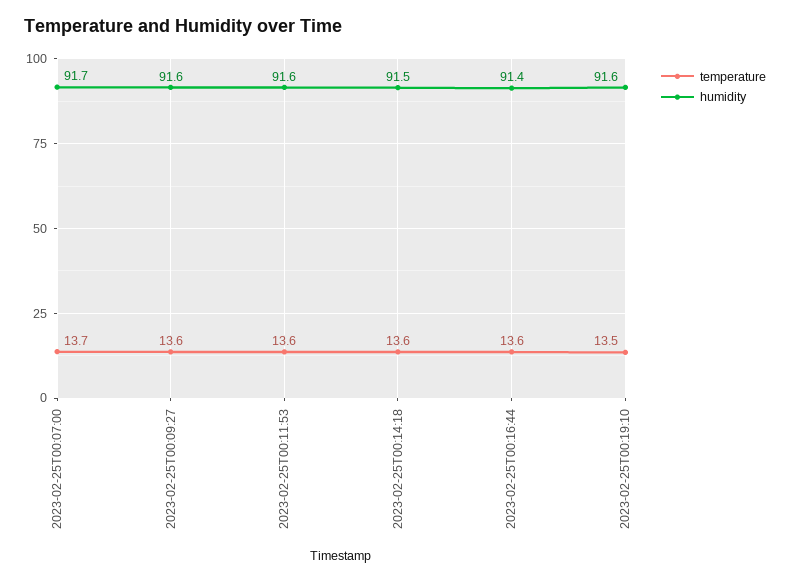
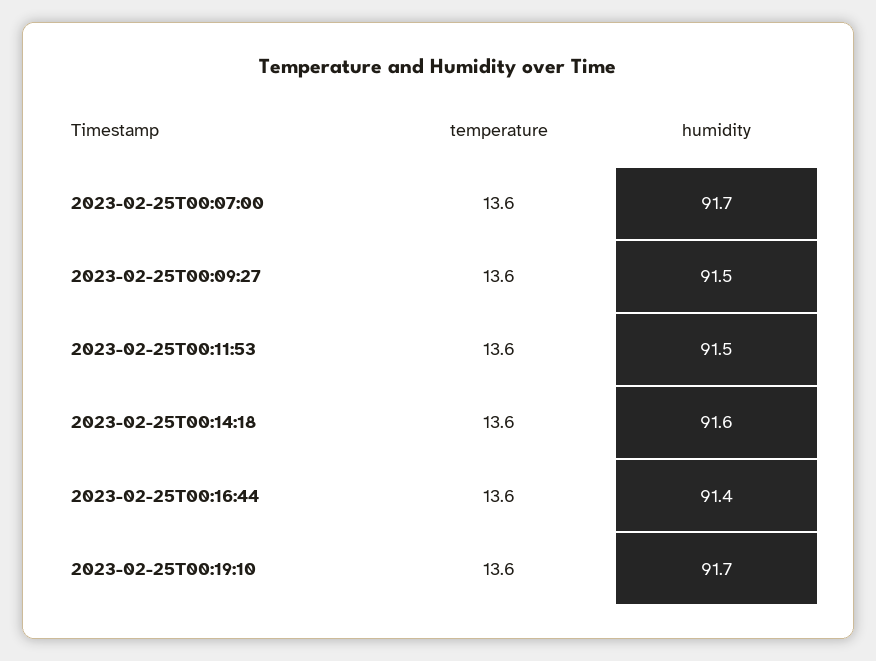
  {
    "temperature": {
-     "2023-02-25T00:07:00": 13.7,
+     "2023-02-25T00:07:00": 13.6,
      "2023-02-25T00:09:27": 13.6,
      "2023-02-25T00:11:53": 13.6,
      "2023-02-25T00:14:18": 13.6,
      "2023-02-25T00:16:44": 13.6,
-     "2023-02-25T00:19:10": 13.5
+     "2023-02-25T00:19:10": 13.6
    },
    "humidity": {
      "2023-02-25T00:07:00": 91.7,
-     "2023-02-25T00:09:27": 91.6,
+     "2023-02-25T00:09:27": 91.5,
-     "2023-02-25T00:11:53": 91.6,
+     "2023-02-25T00:11:53": 91.5,
-     "2023-02-25T00:14:18": 91.5,
+     "2023-02-25T00:14:18": 91.6,
      "2023-02-25T00:16:44": 91.4,
-     "2023-02-25T00:19:10": 91.6
+     "2023-02-25T00:19:10": 91.7
    }
  }

